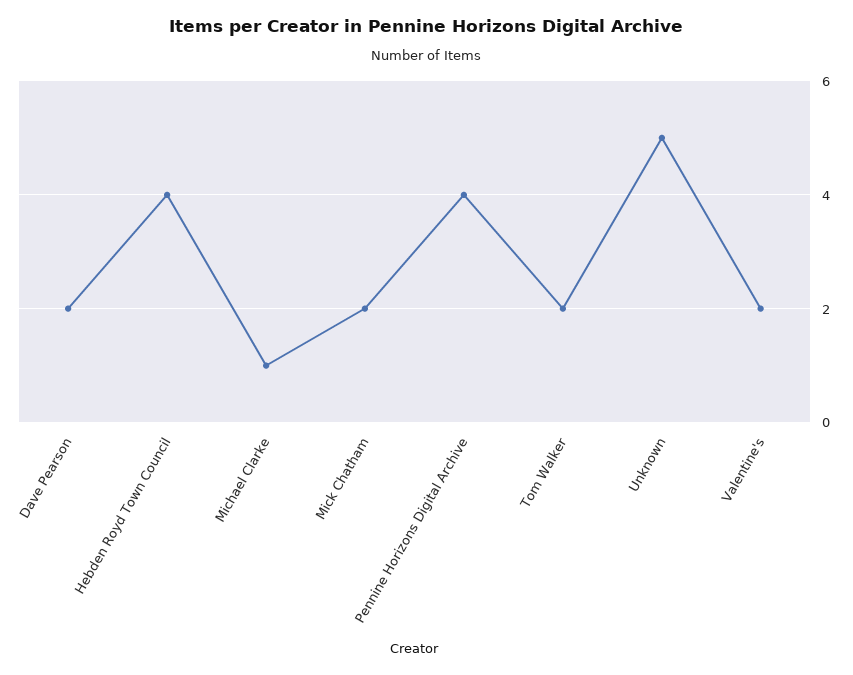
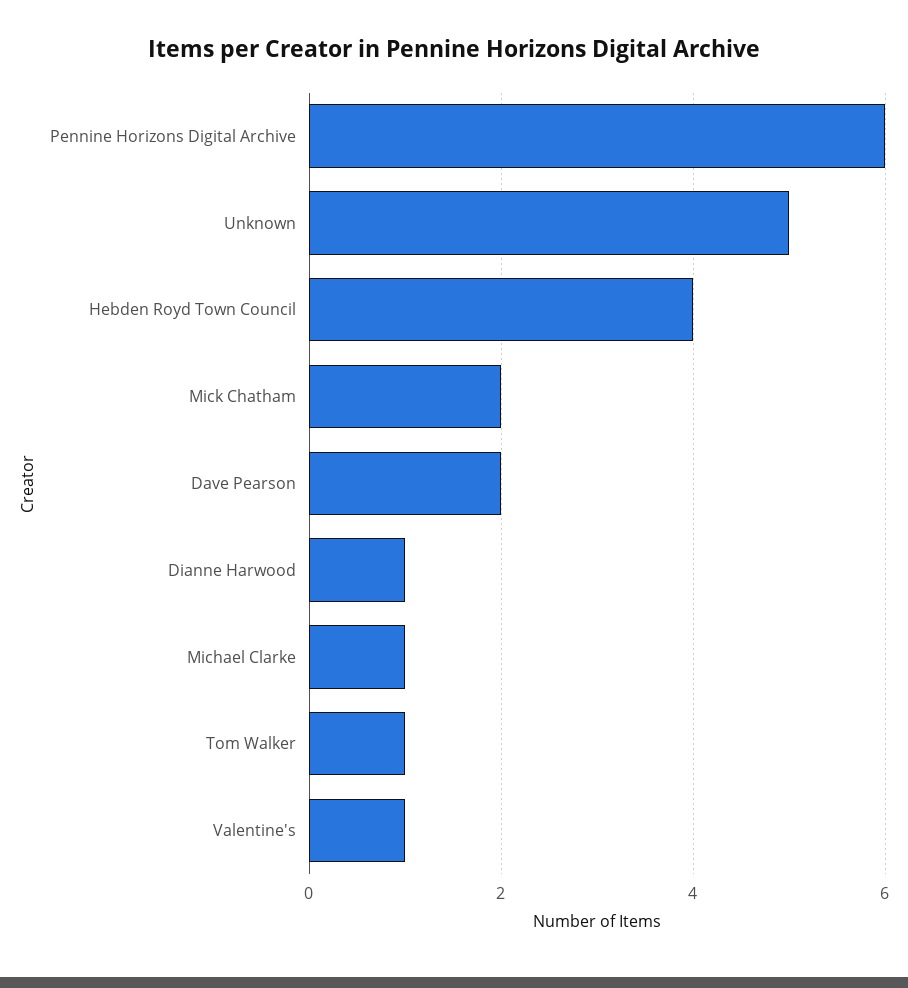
  {
    "Dave Pearson": 2,
    "Hebden Royd Town Council": 4,
    "Michael Clarke": 1,
    "Mick Chatham": 2,
-   "Pennine Horizons Digital Archive": 4,
+   "Pennine Horizons Digital Archive": 6,
-   "Tom Walker": 2,
+   "Tom Walker": 1,
    "Unknown": 5,
-   "Valentine's": 2
+   "Valentine's": 1,
+   "Dianne Harwood": 1
  }

